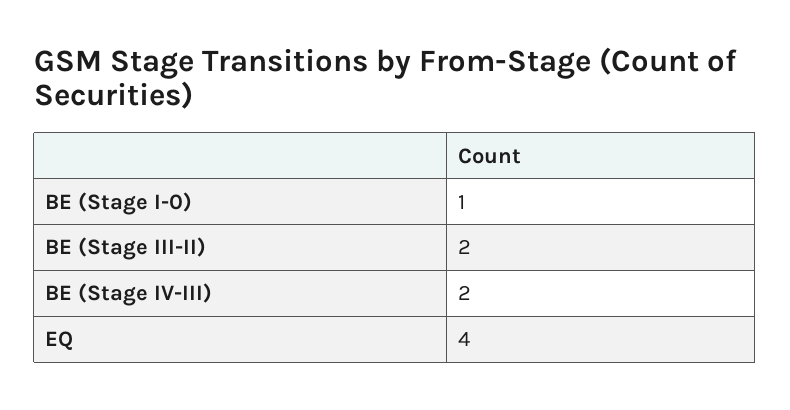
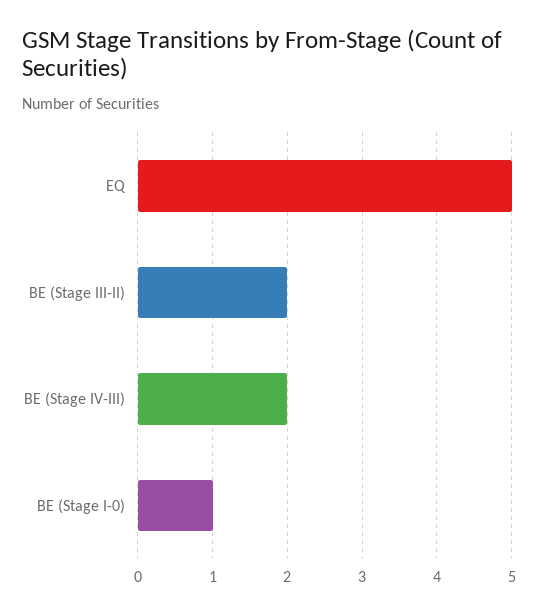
  {
    "BE (Stage I-0)": 1,
    "BE (Stage III-II)": 2,
    "BE (Stage IV-III)": 2,
-   "EQ": 4
+   "EQ": 5
  }

